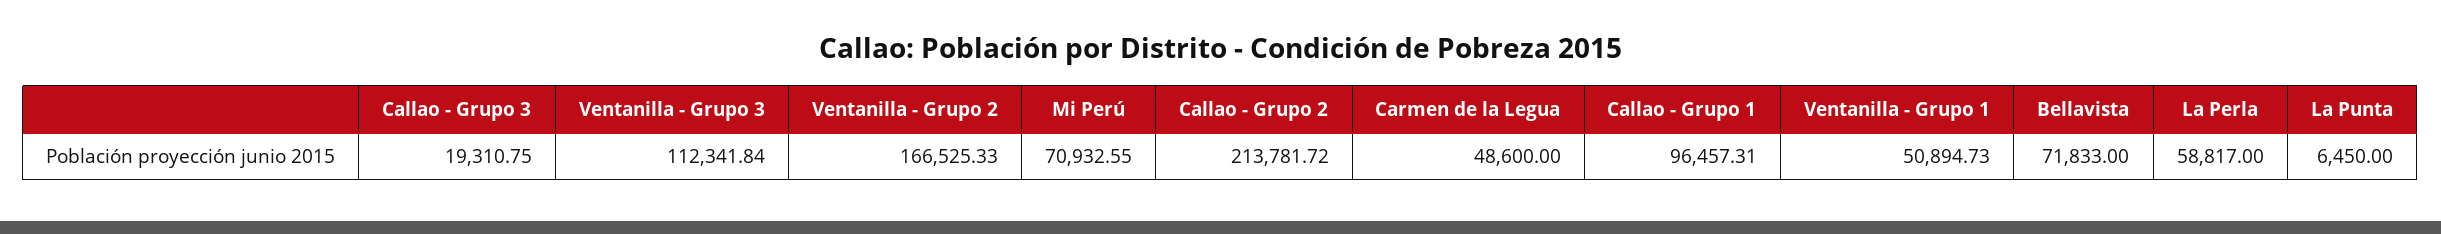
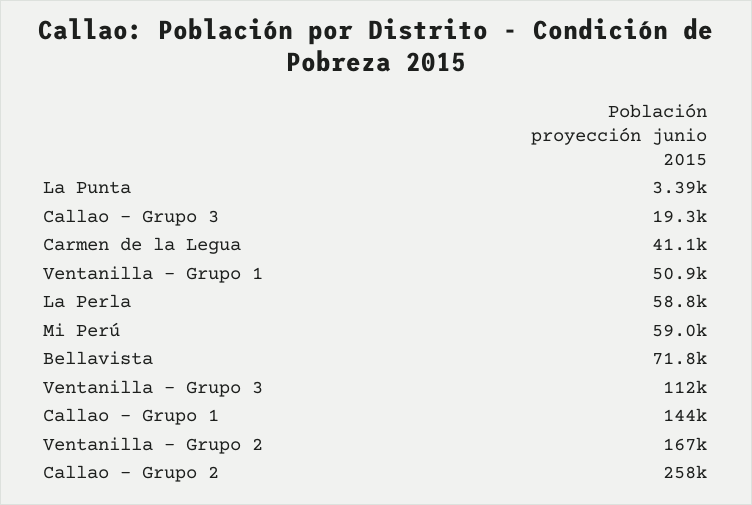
  {
    "Callao - Grupo 3": 19310.75,
    "Ventanilla - Grupo 3": 112341.84,
    "Ventanilla - Grupo 2": 166525.33,
-   "Mi Perú": 70932.55,
+   "Mi Perú": 59000,
-   "Callao - Grupo 2": 213781.72,
+   "Callao - Grupo 2": 258000,
-   "Carmen de la Legua": 48600,
+   "Carmen de la Legua": 41100,
-   "Callao - Grupo 1": 96457.31,
+   "Callao - Grupo 1": 144000,
    "Ventanilla - Grupo 1": 50894.73,
    "Bellavista": 71833,
    "La Perla": 58817,
-   "La Punta": 6450
+   "La Punta": 3390
  }

